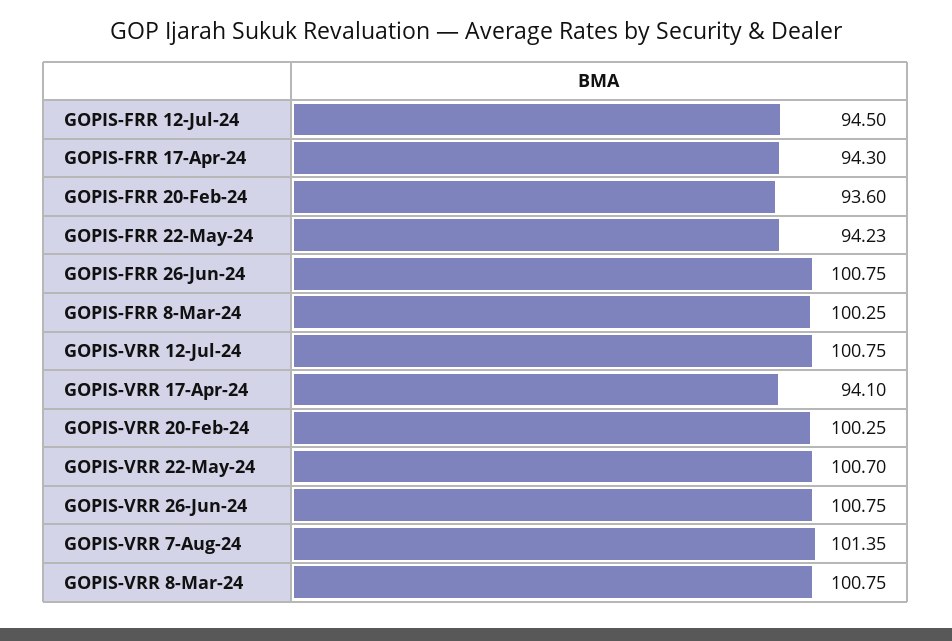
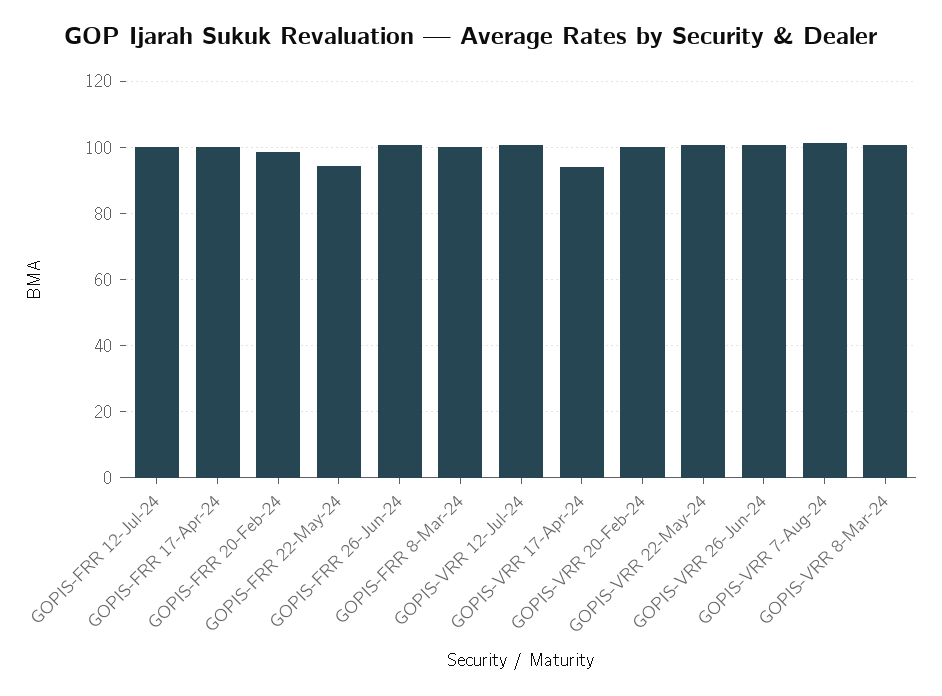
  {
-   "GOPIS-FRR 12-Jul-24": 94.5,
+   "GOPIS-FRR 12-Jul-24": 100,
-   "GOPIS-FRR 17-Apr-24": 94.3,
+   "GOPIS-FRR 17-Apr-24": 100,
-   "GOPIS-FRR 20-Feb-24": 93.6,
+   "GOPIS-FRR 20-Feb-24": 98,
    "GOPIS-FRR 22-May-24": 94.23,
    "GOPIS-FRR 26-Jun-24": 100.75,
    "GOPIS-FRR 8-Mar-24": 100.25,
    "GOPIS-VRR 12-Jul-24": 100.75,
    "GOPIS-VRR 17-Apr-24": 94.1,
    "GOPIS-VRR 20-Feb-24": 100.25,
    "GOPIS-VRR 22-May-24": 100.7,
    "GOPIS-VRR 26-Jun-24": 100.75,
    "GOPIS-VRR 7-Aug-24": 101.35,
    "GOPIS-VRR 8-Mar-24": 100.75
  }

